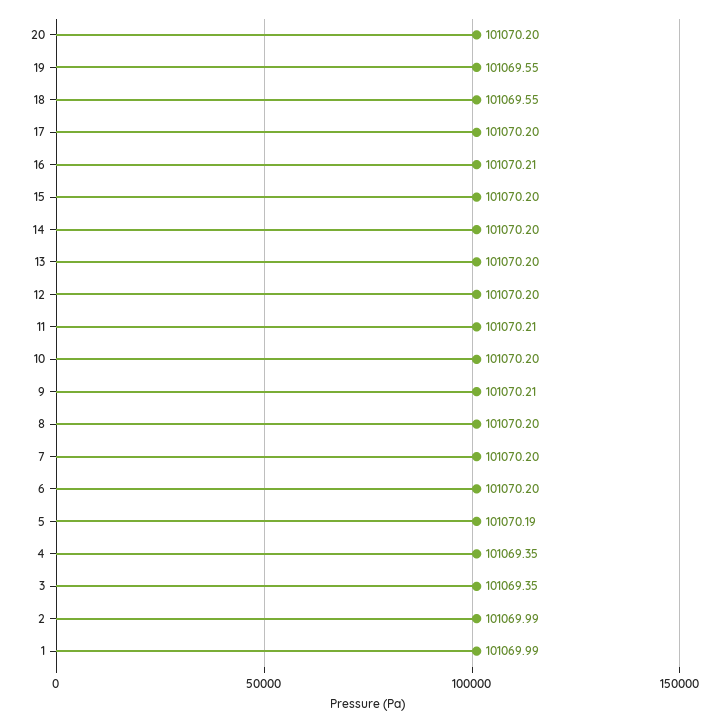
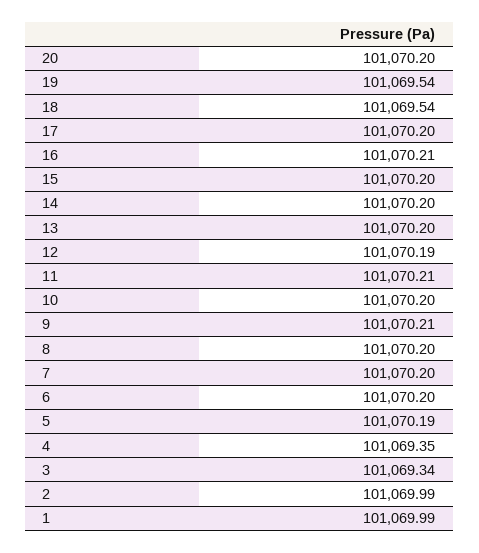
  {
    "20": 101070.2,
-   "19": 101069.55,
+   "19": 101069.54,
-   "18": 101069.55,
+   "18": 101069.54,
    "17": 101070.2,
    "16": 101070.21,
    "15": 101070.2,
    "14": 101070.2,
    "13": 101070.2,
-   "12": 101070.2,
+   "12": 101070.19,
    "11": 101070.21,
    "10": 101070.2,
    "9": 101070.21,
    "8": 101070.2,
    "7": 101070.2,
    "6": 101070.2,
    "5": 101070.19,
    "4": 101069.35,
-   "3": 101069.35,
+   "3": 101069.34,
    "2": 101069.99,
    "1": 101069.99
  }

